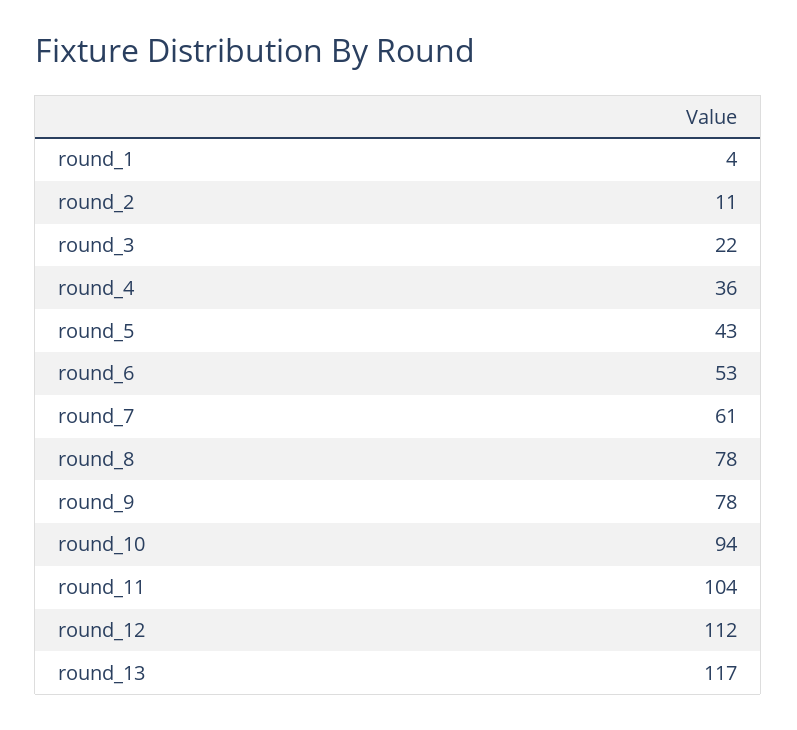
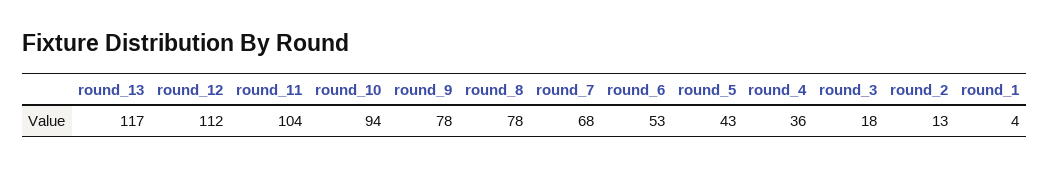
  {
    "round_1": 4,
-   "round_2": 11,
+   "round_2": 13,
-   "round_3": 22,
+   "round_3": 18,
    "round_4": 36,
    "round_5": 43,
    "round_6": 53,
-   "round_7": 61,
+   "round_7": 68,
    "round_8": 78,
    "round_9": 78,
    "round_10": 94,
    "round_11": 104,
    "round_12": 112,
    "round_13": 117
  }

